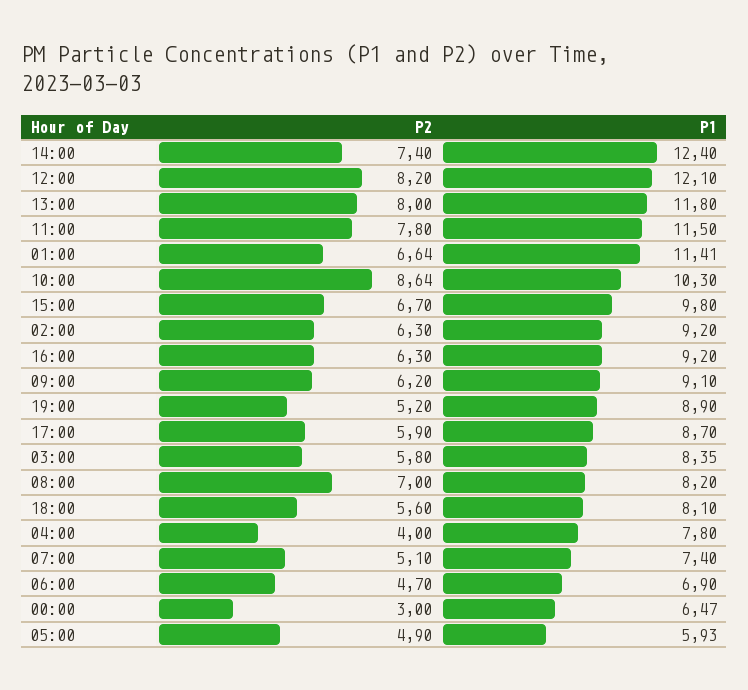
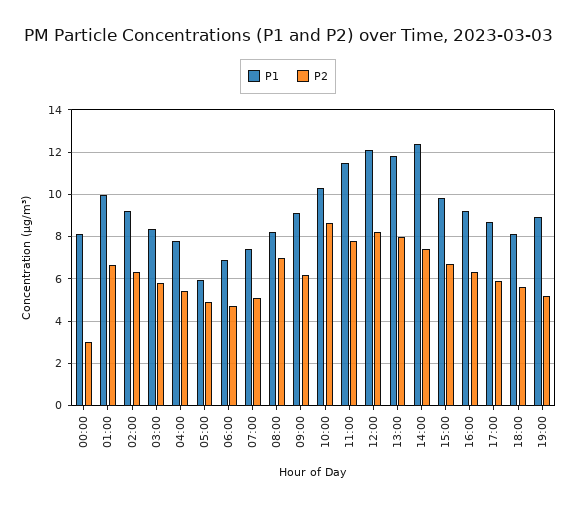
  {
    "P2": {
      "14:00": 7.4,
      "12:00": 8.2,
      "13:00": 8,
      "11:00": 7.8,
      "01:00": 6.64,
      "10:00": 8.64,
      "15:00": 6.7,
      "02:00": 6.3,
      "16:00": 6.3,
      "09:00": 6.2,
      "19:00": 5.2,
      "17:00": 5.9,
      "03:00": 5.8,
      "08:00": 7,
      "18:00": 5.6,
-     "04:00": 4,
+     "04:00": 5.5,
      "07:00": 5.1,
      "06:00": 4.7,
      "00:00": 3,
      "05:00": 4.9
    },
    "P1": {
      "14:00": 12.4,
      "12:00": 12.1,
      "13:00": 11.8,
      "11:00": 11.5,
-     "01:00": 11.41,
+     "01:00": 10,
      "10:00": 10.3,
      "15:00": 9.8,
      "02:00": 9.2,
      "16:00": 9.2,
      "09:00": 9.1,
      "19:00": 8.9,
      "17:00": 8.7,
      "03:00": 8.35,
      "08:00": 8.2,
      "18:00": 8.1,
      "04:00": 7.8,
      "07:00": 7.4,
      "06:00": 6.9,
-     "00:00": 6.47,
+     "00:00": 8,
      "05:00": 5.93
    }
  }

